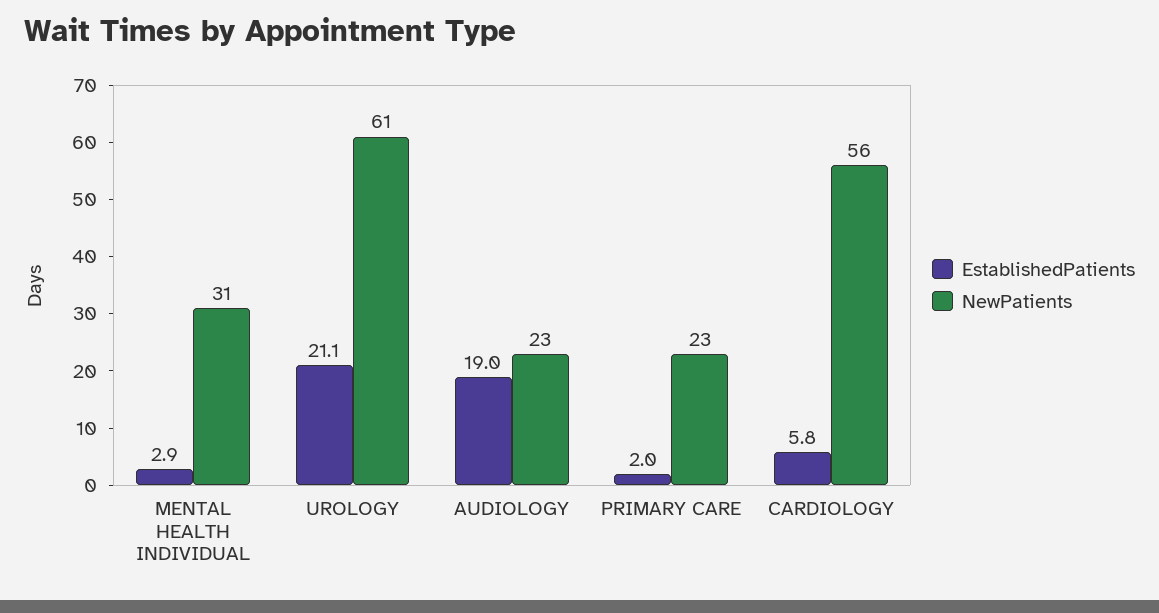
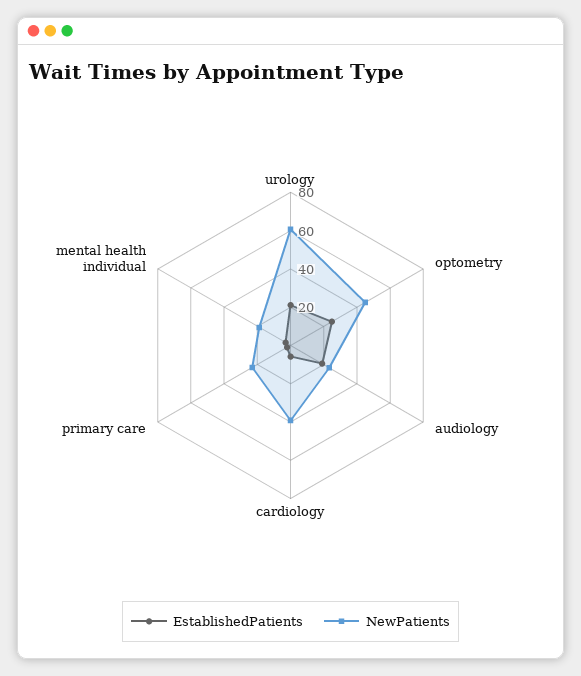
  {
    "EstablishedPatients": {
      "MENTAL HEALTH INDIVIDUAL": 2.9,
      "UROLOGY": 21.1,
      "AUDIOLOGY": 19,
      "PRIMARY CARE": 2,
-     "CARDIOLOGY": 5.8
+     "CARDIOLOGY": 5.8,
+     "optometry": 25
    },
    "NewPatients": {
-     "MENTAL HEALTH INDIVIDUAL": 31,
+     "MENTAL HEALTH INDIVIDUAL": 20,
      "UROLOGY": 61,
      "AUDIOLOGY": 23,
      "PRIMARY CARE": 23,
-     "CARDIOLOGY": 56
+     "CARDIOLOGY": 40,
+     "optometry": 45
    }
  }

